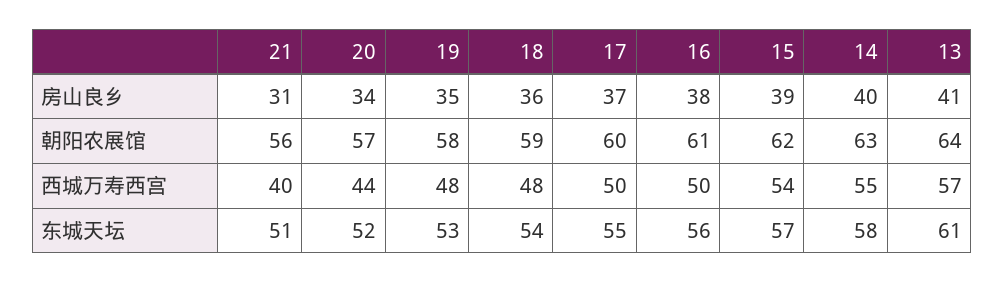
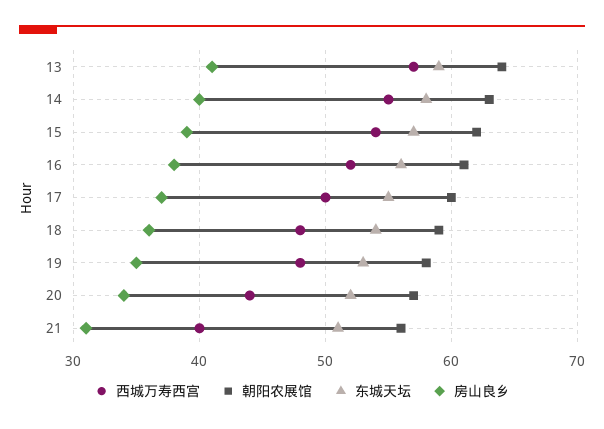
  {
    "房山良乡": {
      "21": 31,
      "20": 34,
      "19": 35,
      "18": 36,
      "17": 37,
      "16": 38,
      "15": 39,
      "14": 40,
      "13": 41
    },
    "朝阳农展馆": {
      "21": 56,
      "20": 57,
      "19": 58,
      "18": 59,
      "17": 60,
      "16": 61,
      "15": 62,
      "14": 63,
      "13": 64
    },
    "西城万寿西宫": {
      "21": 40,
      "20": 44,
      "19": 48,
      "18": 48,
      "17": 50,
-     "16": 50,
+     "16": 52,
      "15": 54,
      "14": 55,
      "13": 57
    },
    "东城天坛": {
      "21": 51,
      "20": 52,
      "19": 53,
      "18": 54,
      "17": 55,
      "16": 56,
      "15": 57,
      "14": 58,
-     "13": 61
+     "13": 59
    }
  }

